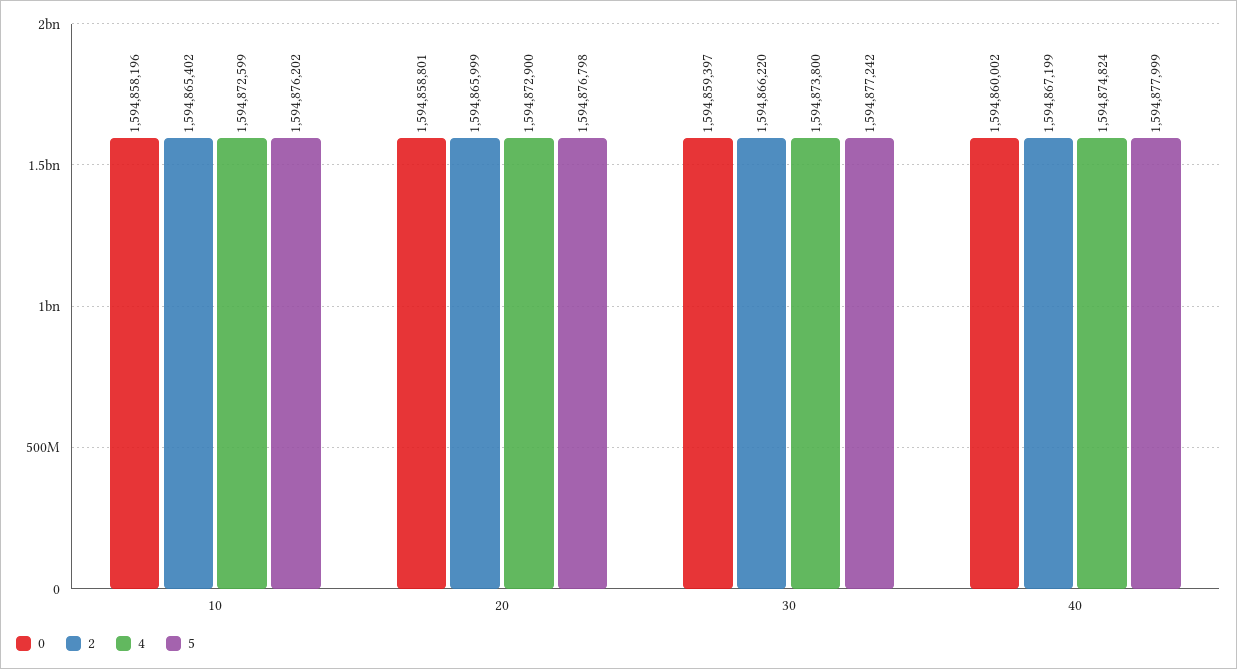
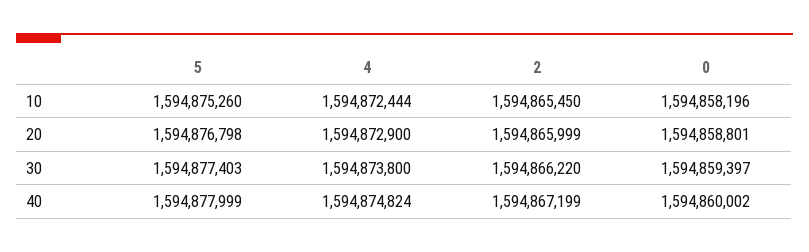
  {
    "0": {
      "10": 1594858196,
      "20": 1594858801,
      "30": 1594859397,
      "40": 1594860002
    },
    "2": {
-     "10": 1594865402,
+     "10": 1594865450,
      "20": 1594865999,
      "30": 1594866220,
      "40": 1594867199
    },
    "4": {
-     "10": 1594872599,
+     "10": 1594872444,
      "20": 1594872900,
      "30": 1594873800,
      "40": 1594874824
    },
    "5": {
-     "10": 1594876202,
+     "10": 1594875260,
      "20": 1594876798,
-     "30": 1594877242,
+     "30": 1594877403,
      "40": 1594877999
    }
  }

